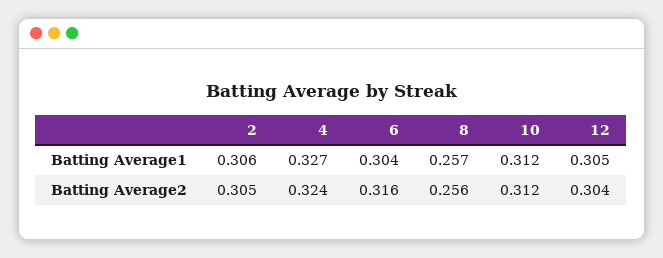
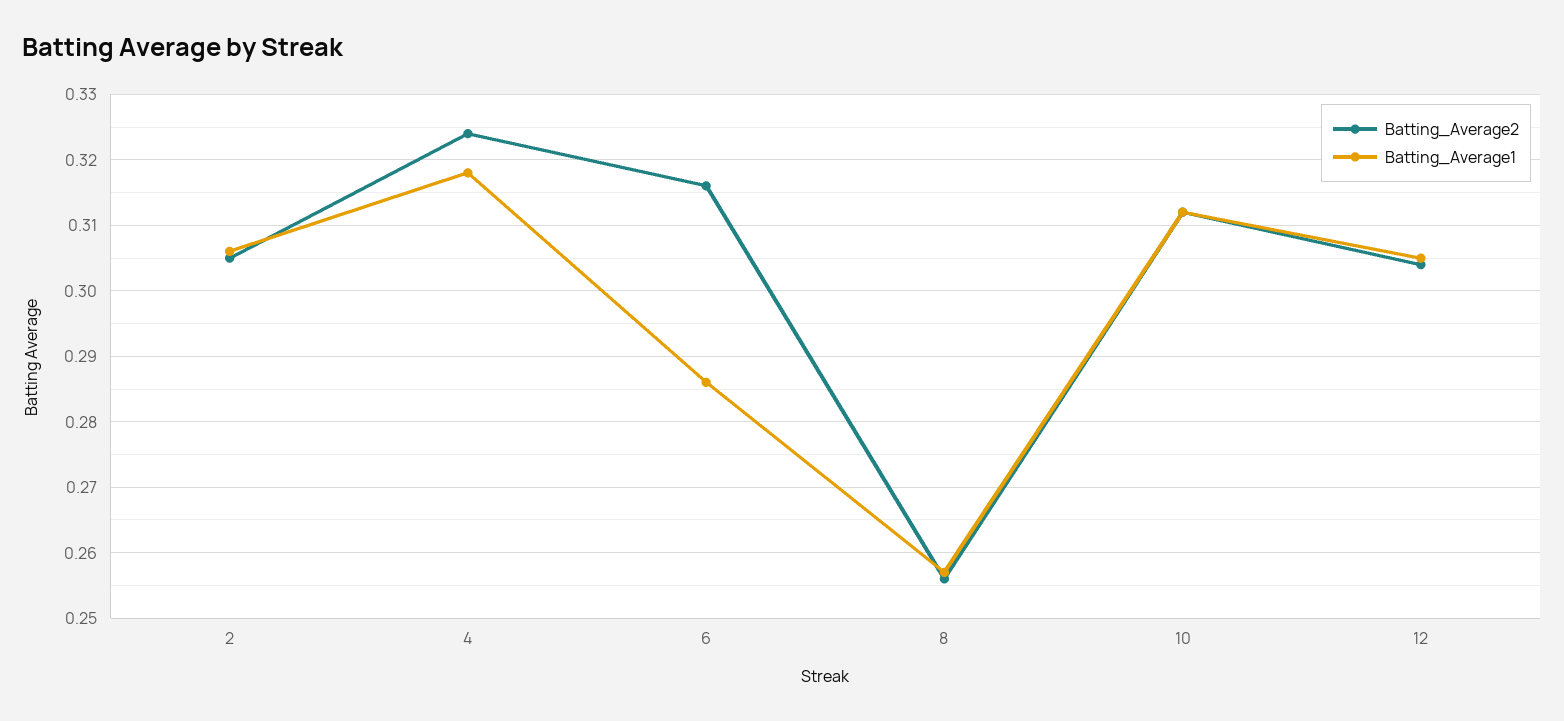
  {
    "Batting Average1": {
      "2": 0.306,
-     "4": 0.327,
+     "4": 0.318,
-     "6": 0.304,
+     "6": 0.286,
      "8": 0.257,
      "10": 0.312,
      "12": 0.305
    },
    "Batting Average2": {
      "2": 0.305,
      "4": 0.324,
      "6": 0.316,
      "8": 0.256,
      "10": 0.312,
      "12": 0.304
    }
  }

